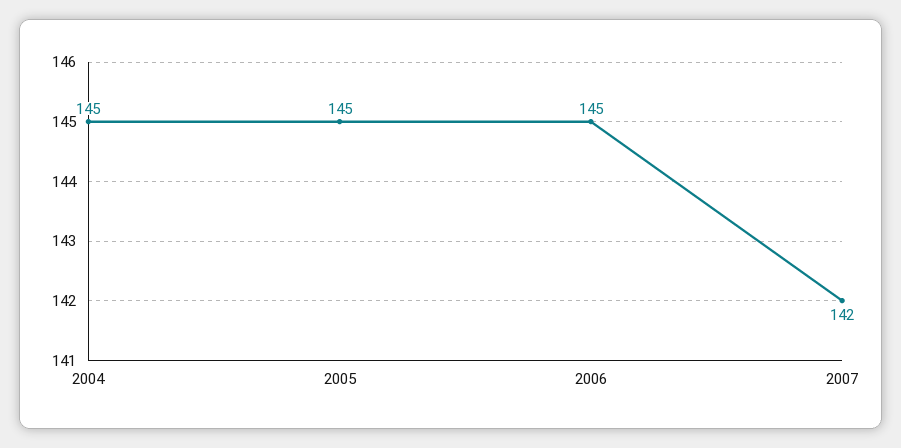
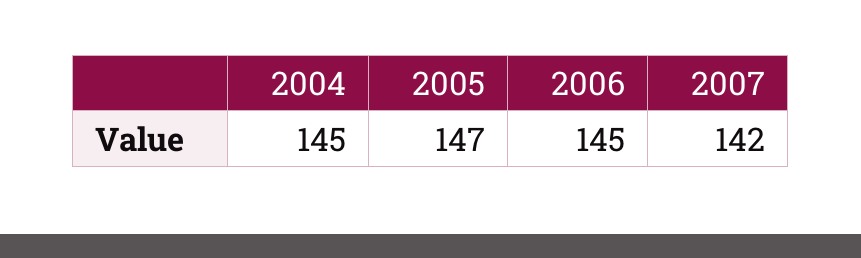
  {
    "2004": 145,
-   "2005": 145,
+   "2005": 147,
    "2006": 145,
    "2007": 142
  }

